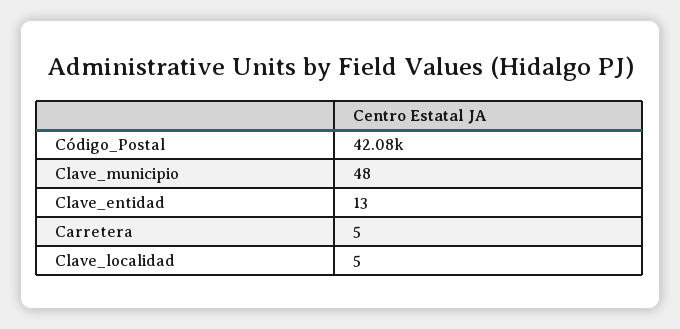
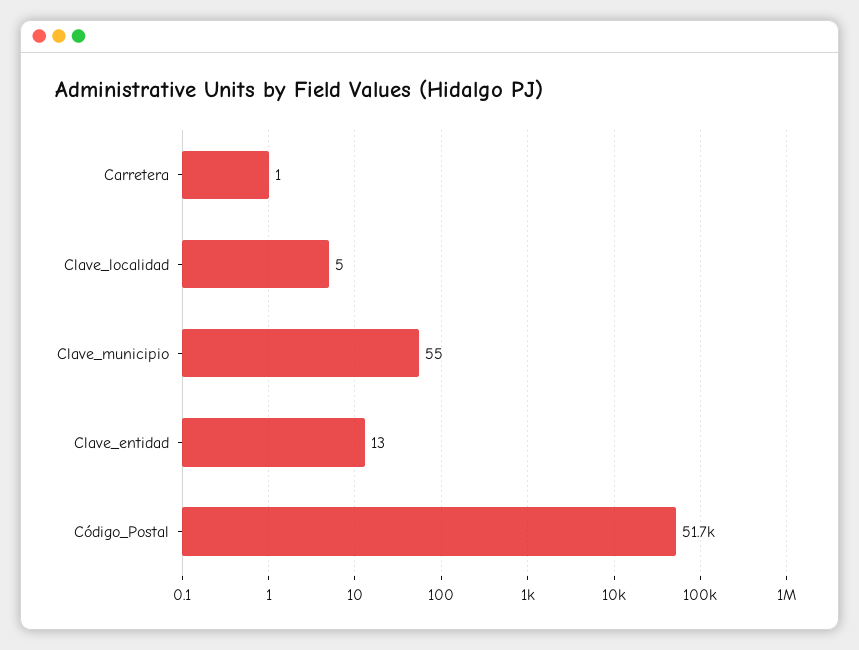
  {
-   "Código_Postal": 42080,
+   "Código_Postal": 51700,
-   "Clave_municipio": 48,
+   "Clave_municipio": 55,
    "Clave_entidad": 13,
-   "Carretera": 5,
+   "Carretera": 1,
    "Clave_localidad": 5
  }

